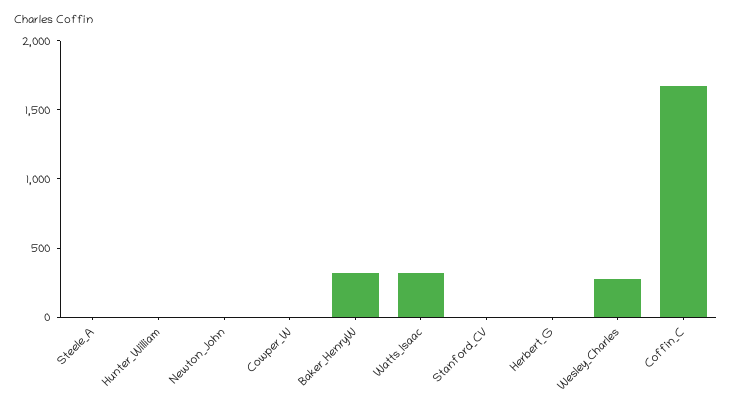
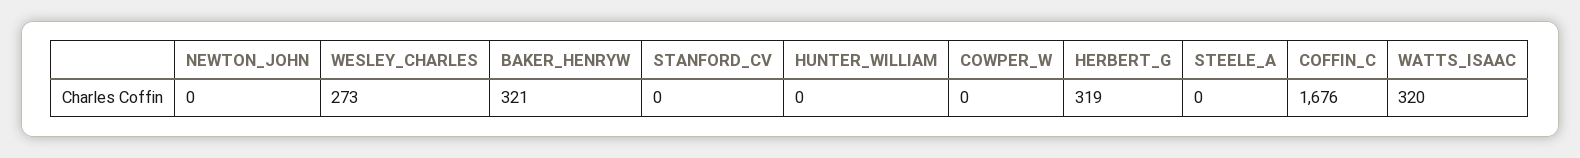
  {
    "Steele_A": 0,
    "Hunter_William": 0,
    "Newton_John": 0,
    "Cowper_W": 0,
    "Baker_HenryW": 321,
    "Watts_Isaac": 320,
    "Stanford_CV": 0,
-   "Herbert_G": 0,
+   "Herbert_G": 319,
    "Wesley_Charles": 273,
    "Coffin_C": 1676
  }

